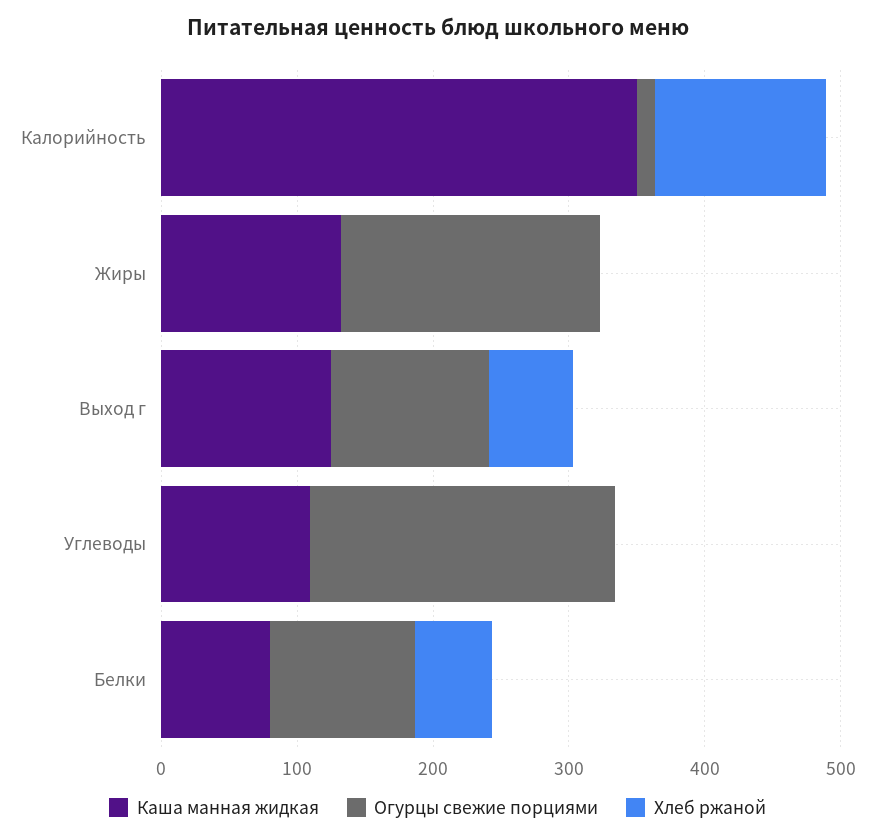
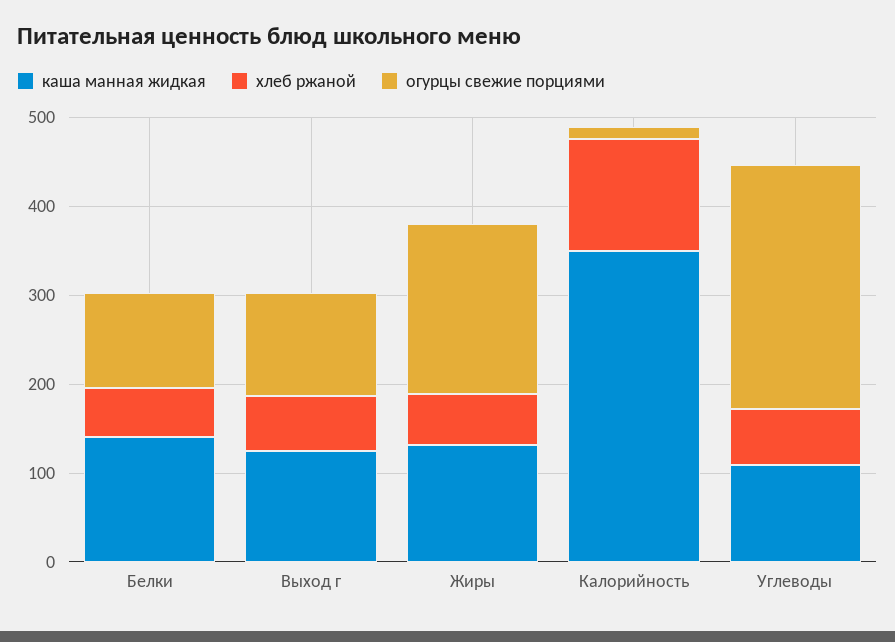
  {
    "Каша манная жидкая": {
      "Калорийность": 360,
      "Жиры": 140,
      "Выход г": 120,
      "Углеводы": 100,
-     "Белки": 80
+     "Белки": 140
    },
    "Огурцы свежие порциями": {
      "Калорийность": 20,
      "Жиры": 200,
      "Выход г": 120,
-     "Углеводы": 220,
+     "Углеводы": 280,
      "Белки": 100
    },
    "Хлеб ржаной": {
      "Калорийность": 120,
-     "Жиры": 0,
+     "Жиры": 60,
      "Выход г": 60,
-     "Углеводы": 0,
+     "Углеводы": 60,
      "Белки": 60
    }
  }

